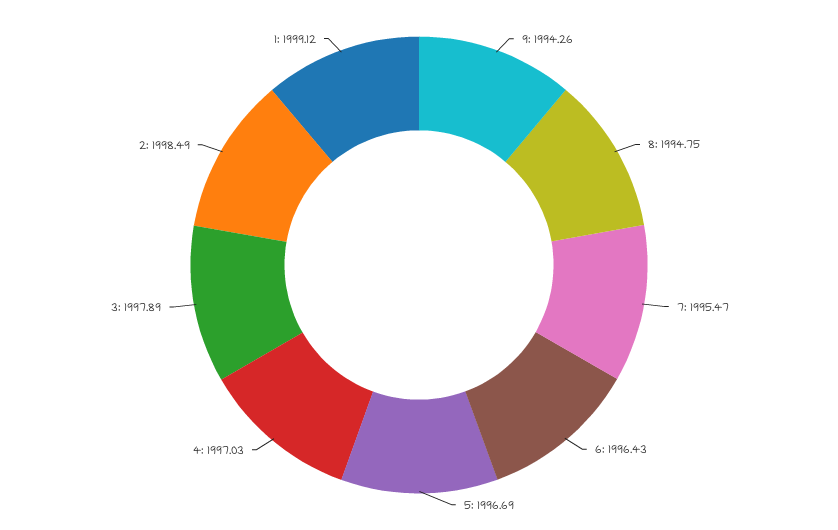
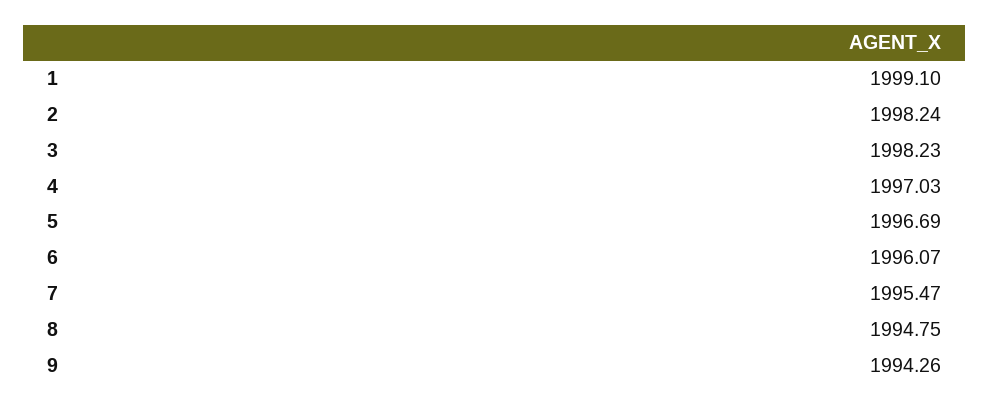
  {
    "9": 1994.26,
    "8": 1994.75,
    "7": 1995.47,
-   "6": 1996.43,
+   "6": 1996.07,
    "5": 1996.69,
    "4": 1997.03,
-   "3": 1997.89,
+   "3": 1998.23,
-   "2": 1998.49,
+   "2": 1998.24,
-   "1": 1999.12
+   "1": 1999.1
  }

